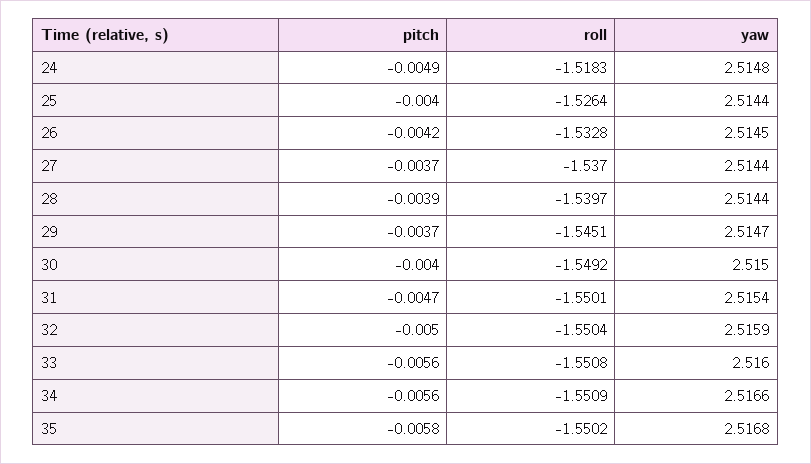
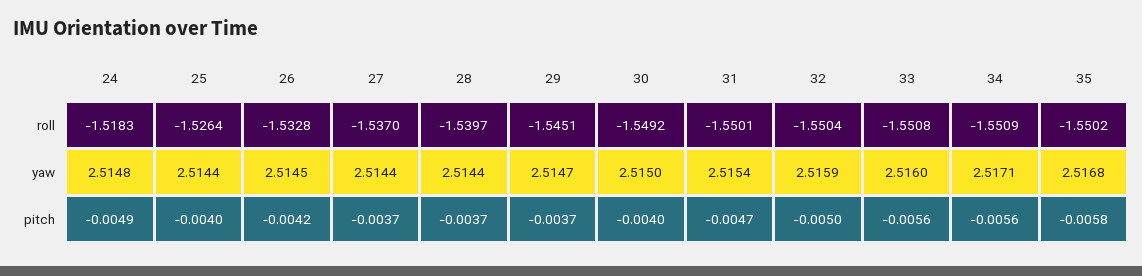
  {
    "pitch": {
      "24": -0.0049,
      "25": -0.004,
      "26": -0.0042,
      "27": -0.0037,
-     "28": -0.0039,
+     "28": -0.0037,
      "29": -0.0037,
      "30": -0.004,
      "31": -0.0047,
      "32": -0.005,
      "33": -0.0056,
      "34": -0.0056,
      "35": -0.0058
    },
    "roll": {
      "24": -1.5183,
      "25": -1.5264,
      "26": -1.5328,
      "27": -1.537,
      "28": -1.5397,
      "29": -1.5451,
      "30": -1.5492,
      "31": -1.5501,
      "32": -1.5504,
      "33": -1.5508,
      "34": -1.5509,
      "35": -1.5502
    },
    "yaw": {
      "24": 2.5148,
      "25": 2.5144,
      "26": 2.5145,
      "27": 2.5144,
      "28": 2.5144,
      "29": 2.5147,
      "30": 2.515,
      "31": 2.5154,
      "32": 2.5159,
      "33": 2.516,
-     "34": 2.5166,
+     "34": 2.5171,
      "35": 2.5168
    }
  }

